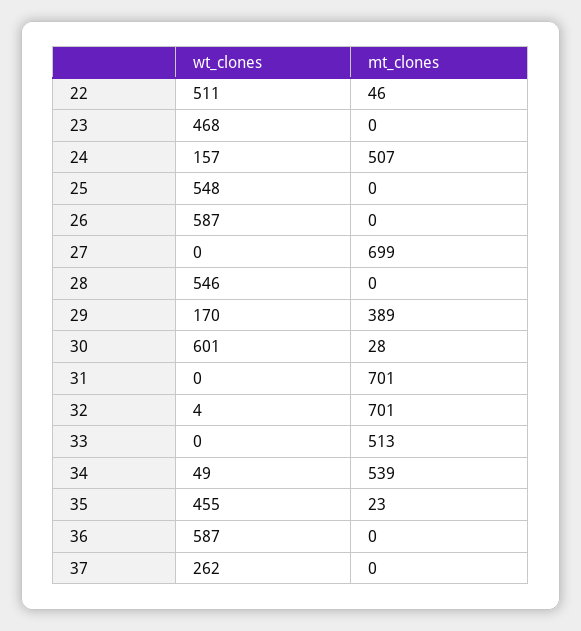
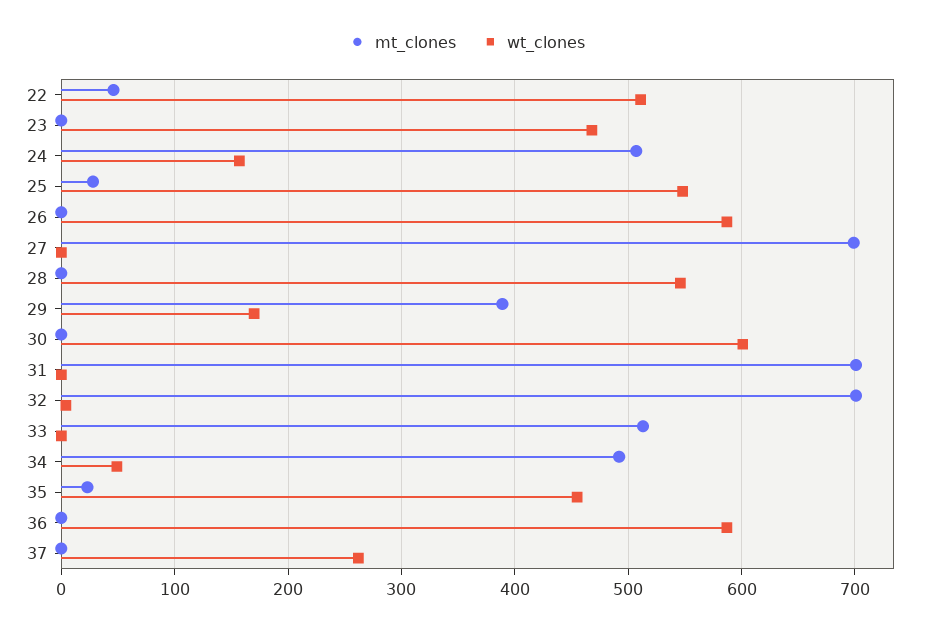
  {
    "wt_clones": {
      "22": 511,
      "23": 468,
      "24": 157,
      "25": 548,
      "26": 587,
      "27": 0,
      "28": 546,
      "29": 170,
      "30": 601,
      "31": 0,
      "32": 4,
      "33": 0,
      "34": 49,
      "35": 455,
      "36": 587,
      "37": 262
    },
    "mt_clones": {
      "22": 46,
      "23": 0,
      "24": 507,
-     "25": 0,
+     "25": 30,
      "26": 0,
      "27": 699,
      "28": 0,
      "29": 389,
-     "30": 28,
+     "30": 0,
      "31": 701,
      "32": 701,
      "33": 513,
-     "34": 539,
+     "34": 490,
      "35": 23,
      "36": 0,
      "37": 0
    }
  }

